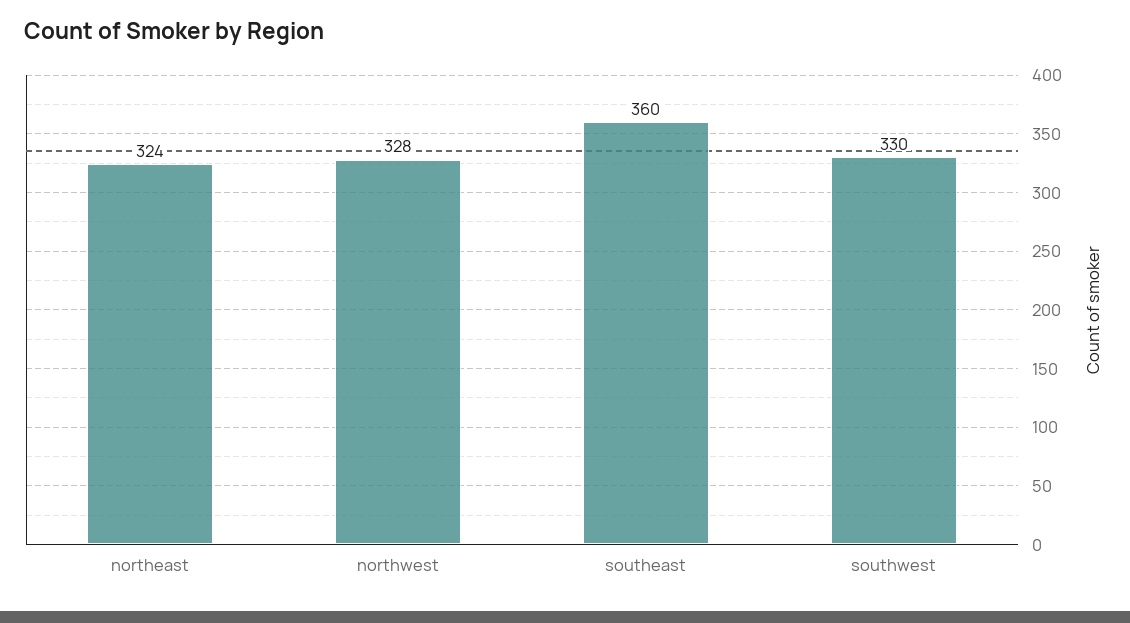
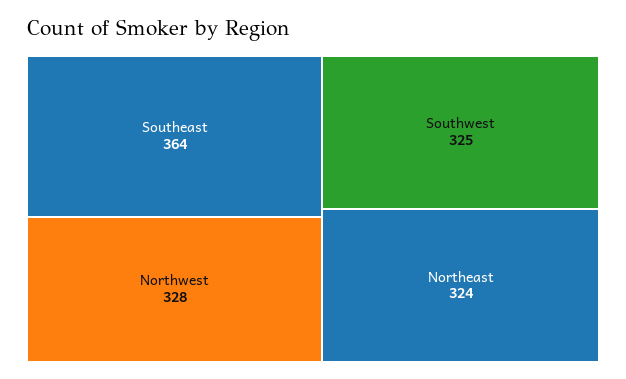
  {
    "northeast": 324,
    "northwest": 328,
-   "southeast": 360,
+   "southeast": 364,
-   "southwest": 330
+   "southwest": 325
  }

